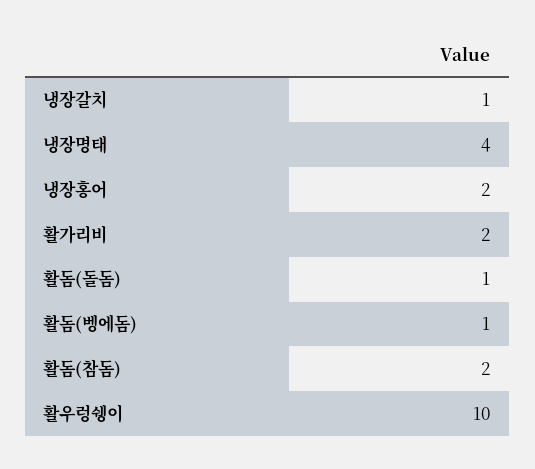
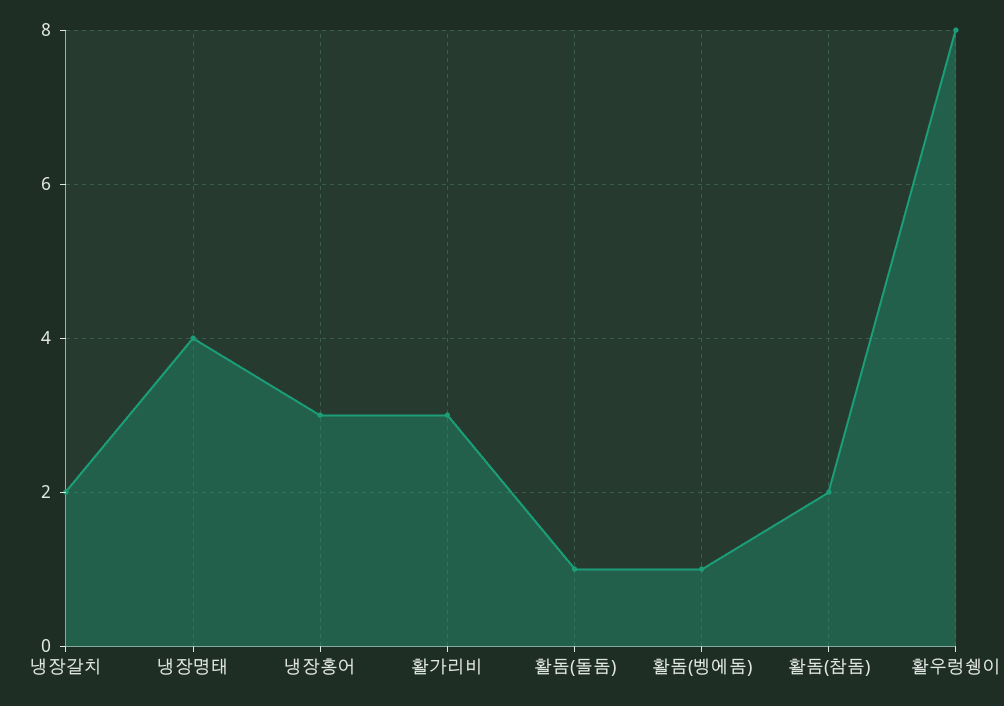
  {
-   "냉장갈치": 1,
+   "냉장갈치": 2,
    "냉장명태": 4,
-   "냉장홍어": 2,
+   "냉장홍어": 3,
-   "활가리비": 2,
+   "활가리비": 3,
    "활돔(돌돔)": 1,
    "활돔(벵에돔)": 1,
    "활돔(참돔)": 2,
-   "활우렁쉥이": 10
+   "활우렁쉥이": 8
  }

